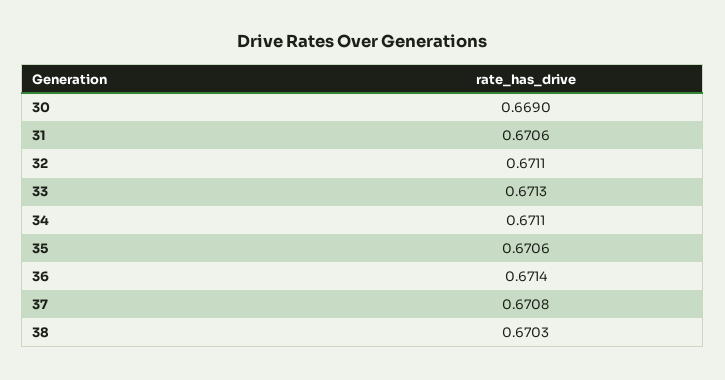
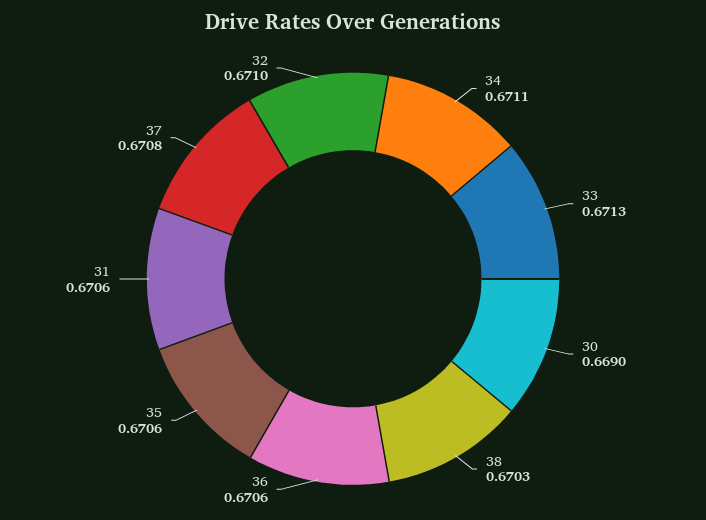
  {
    "30": 0.669,
    "31": 0.6706,
-   "32": 0.6711,
+   "32": 0.671,
    "33": 0.6713,
    "34": 0.6711,
    "35": 0.6706,
-   "36": 0.6714,
+   "36": 0.6706,
    "37": 0.6708,
    "38": 0.6703
  }

